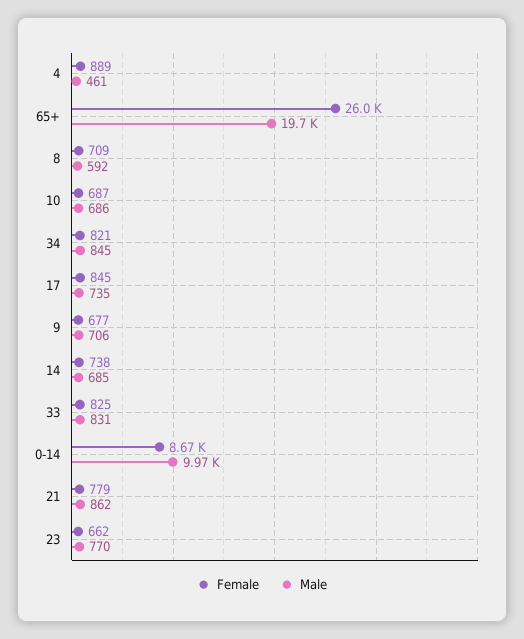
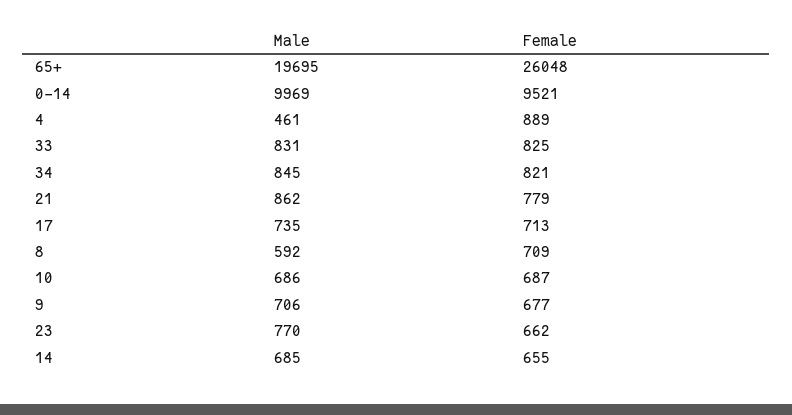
  {
    "Female": {
      "4": 889,
      "65+": 26048,
      "8": 709,
      "10": 687,
      "34": 821,
-     "17": 845,
+     "17": 713,
      "9": 677,
-     "14": 738,
+     "14": 655,
      "33": 825,
-     "0-14": 8670,
+     "0-14": 9521,
      "21": 779,
      "23": 662
    },
    "Male": {
      "4": 461,
      "65+": 19695,
      "8": 592,
      "10": 686,
      "34": 845,
      "17": 735,
      "9": 706,
      "14": 685,
      "33": 831,
      "0-14": 9969,
      "21": 862,
      "23": 770
    }
  }

